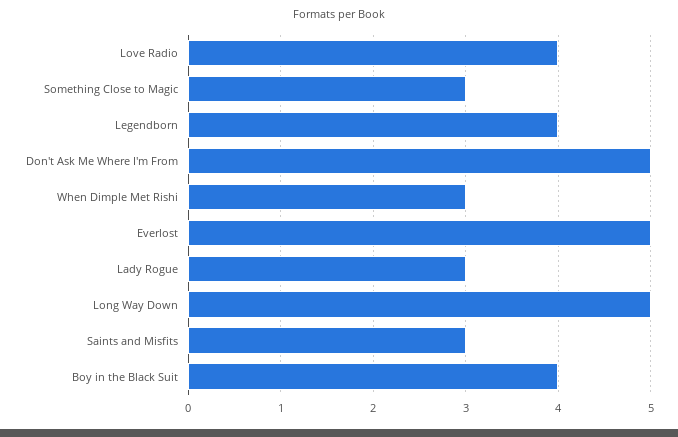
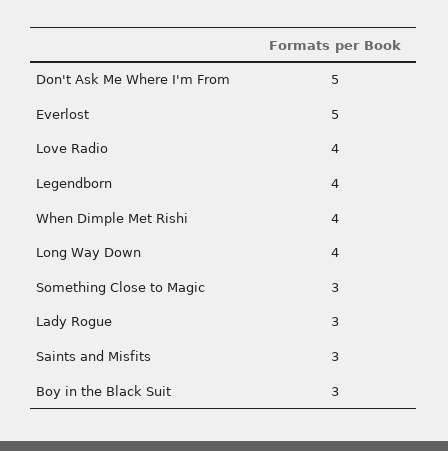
  {
    "Love Radio": 4,
    "Something Close to Magic": 3,
    "Legendborn": 4,
    "Don't Ask Me Where I'm From": 5,
-   "When Dimple Met Rishi": 3,
+   "When Dimple Met Rishi": 4,
    "Everlost": 5,
    "Lady Rogue": 3,
-   "Long Way Down": 5,
+   "Long Way Down": 4,
    "Saints and Misfits": 3,
-   "Boy in the Black Suit": 4
+   "Boy in the Black Suit": 3
  }

